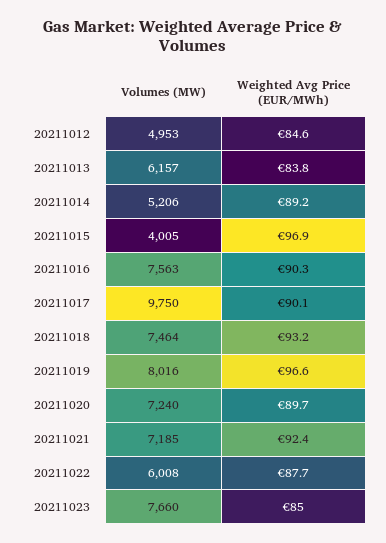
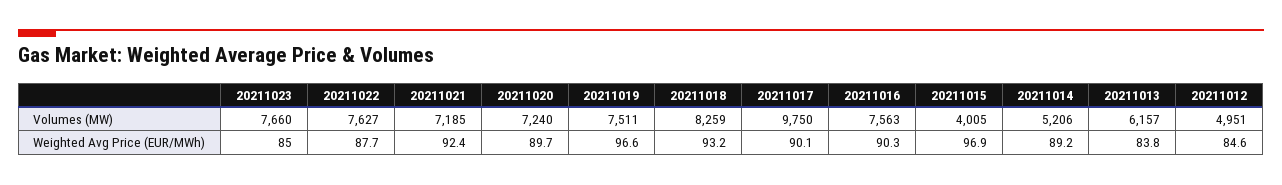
  {
    "Volumes (MW)": {
-     "20211012": 4953,
+     "20211012": 4951,
      "20211013": 6157,
      "20211014": 5206,
      "20211015": 4005,
      "20211016": 7563,
      "20211017": 9750,
-     "20211018": 7464,
+     "20211018": 8259,
-     "20211019": 8016,
+     "20211019": 7511,
      "20211020": 7240,
      "20211021": 7185,
-     "20211022": 6008,
+     "20211022": 7627,
      "20211023": 7660
    },
    "Weighted Avg Price (EUR/MWh)": {
      "20211012": 84.6,
      "20211013": 83.8,
      "20211014": 89.2,
      "20211015": 96.9,
      "20211016": 90.3,
      "20211017": 90.1,
      "20211018": 93.2,
      "20211019": 96.6,
      "20211020": 89.7,
      "20211021": 92.4,
      "20211022": 87.7,
      "20211023": 85
    }
  }

